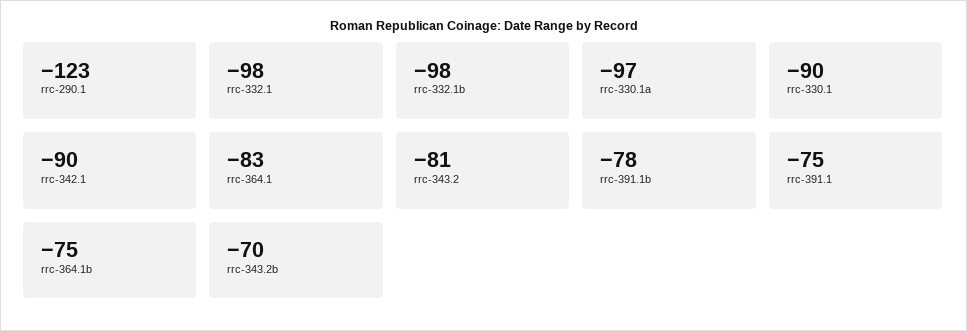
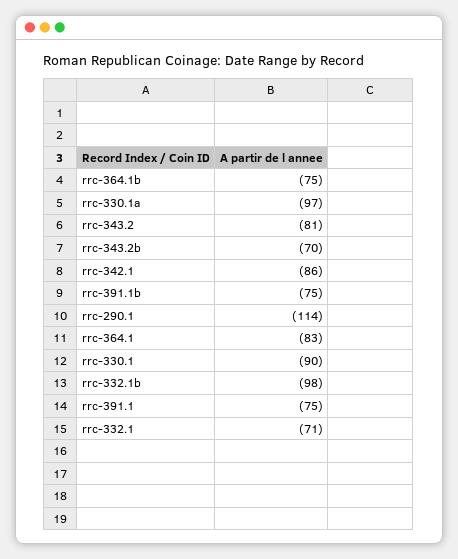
  {
-   "rrc-290.1": -123,
+   "rrc-290.1": -114,
-   "rrc-332.1": -98,
+   "rrc-332.1": -71,
    "rrc-332.1b": -98,
    "rrc-330.1a": -97,
    "rrc-330.1": -90,
-   "rrc-342.1": -90,
+   "rrc-342.1": -86,
    "rrc-364.1": -83,
    "rrc-343.2": -81,
-   "rrc-391.1b": -78,
+   "rrc-391.1b": -75,
    "rrc-391.1": -75,
    "rrc-364.1b": -75,
    "rrc-343.2b": -70
  }

